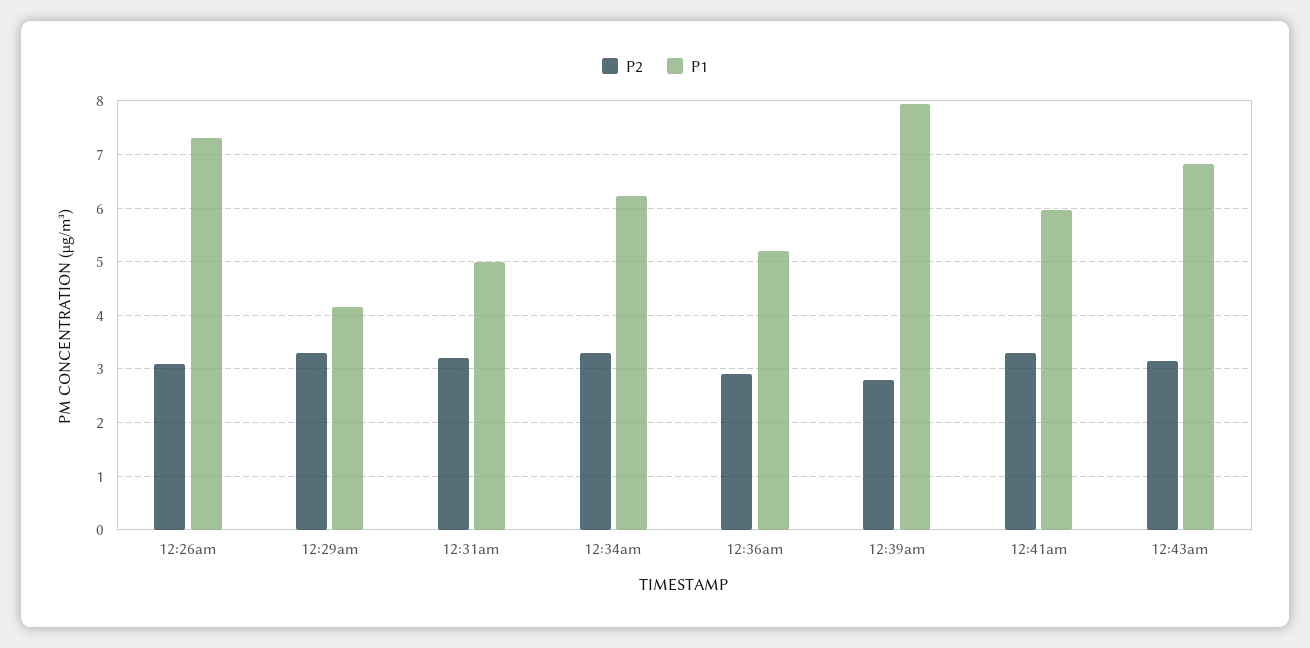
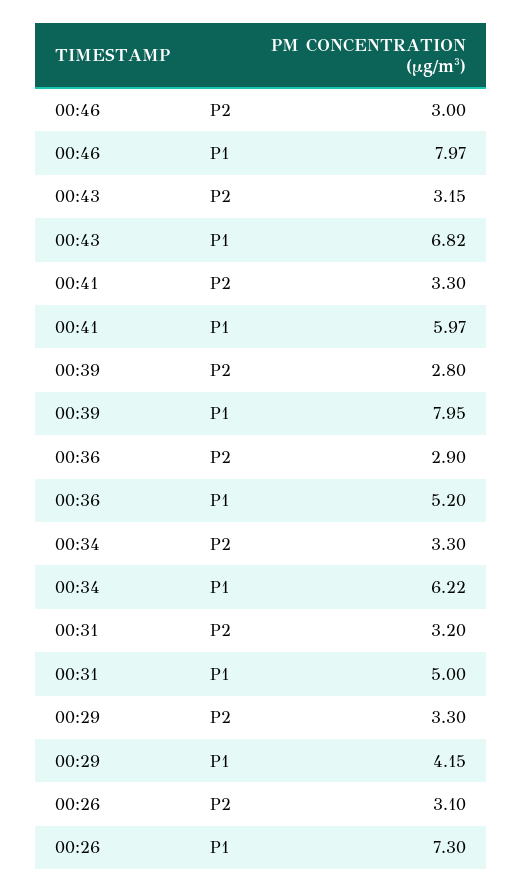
  {
    "P2": {
      "12:26am": 3.1,
      "12:29am": 3.3,
      "12:31am": 3.2,
      "12:34am": 3.3,
      "12:36am": 2.9,
      "12:39am": 2.8,
      "12:41am": 3.3,
-     "12:43am": 3.15
+     "12:43am": 3.15,
+     "00:46": 3
    },
    "P1": {
      "12:26am": 7.3,
      "12:29am": 4.15,
      "12:31am": 5,
      "12:34am": 6.22,
      "12:36am": 5.2,
      "12:39am": 7.95,
      "12:41am": 5.97,
-     "12:43am": 6.82
+     "12:43am": 6.82,
+     "00:46": 7.97
    }
  }

